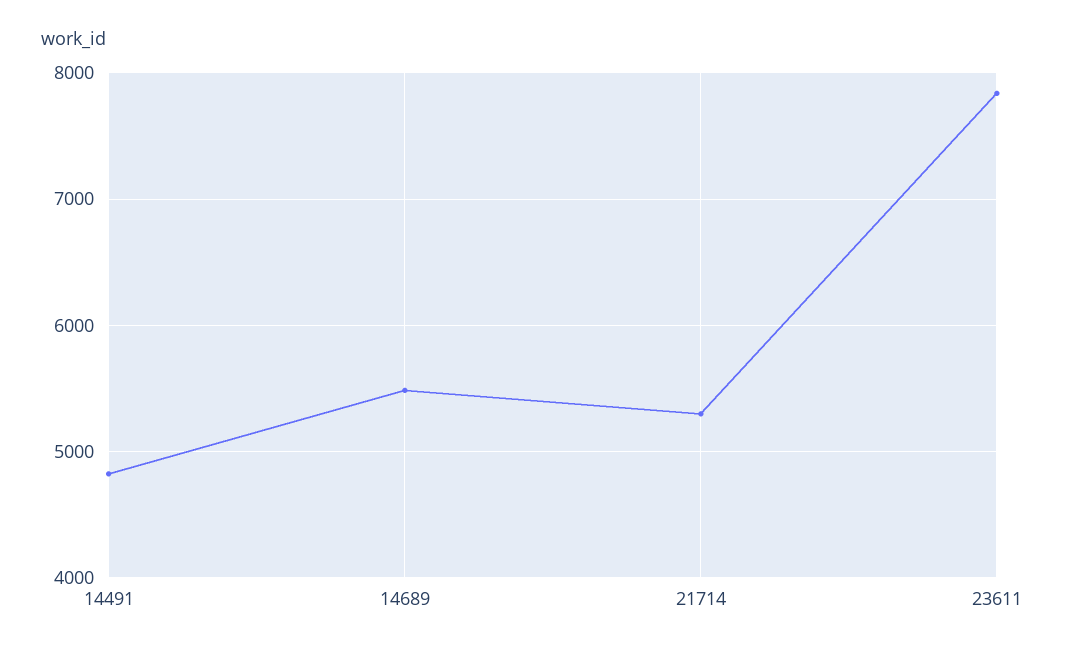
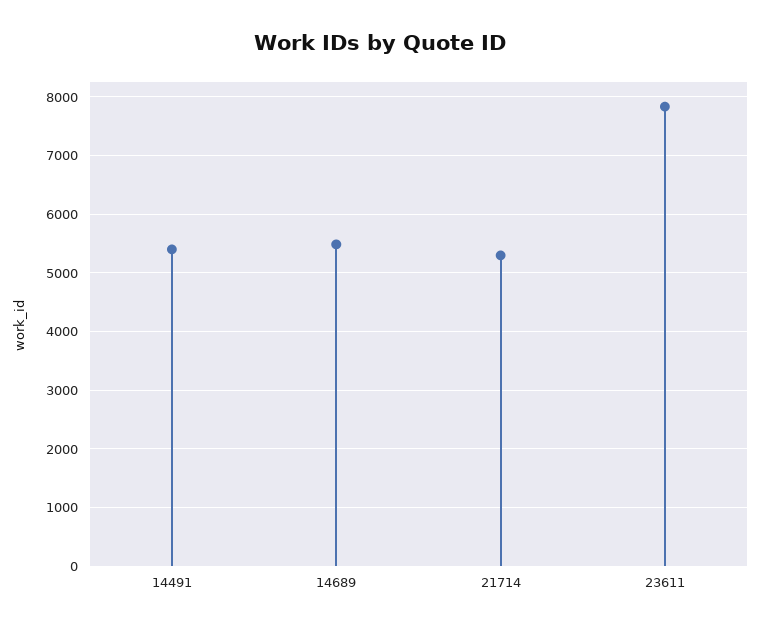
  {
-   "14491": 4800,
+   "14491": 5400,
    "14689": 5500,
    "21714": 5300,
    "23611": 7800
  }

